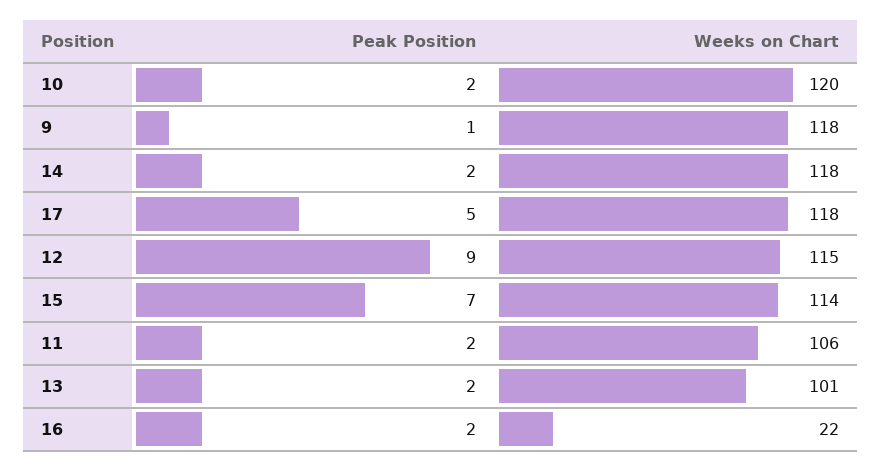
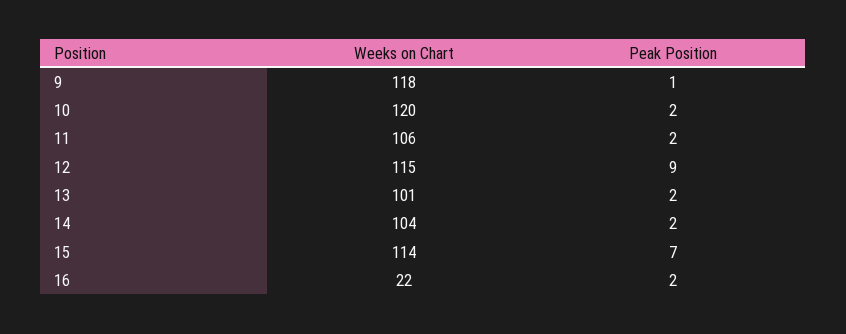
  {
    "Peak Position": {
      "10": 2,
      "9": 1,
      "14": 2,
-     "17": 5,
      "12": 9,
      "15": 7,
      "11": 2,
      "13": 2,
      "16": 2
    },
    "Weeks on Chart": {
      "10": 120,
      "9": 118,
-     "14": 118,
+     "14": 104,
-     "17": 118,
      "12": 115,
      "15": 114,
      "11": 106,
      "13": 101,
      "16": 22
    }
  }

